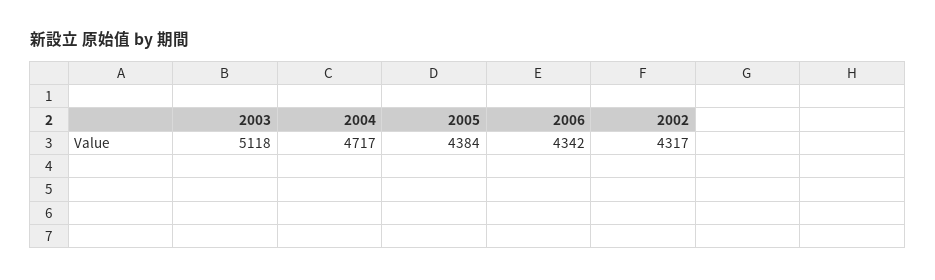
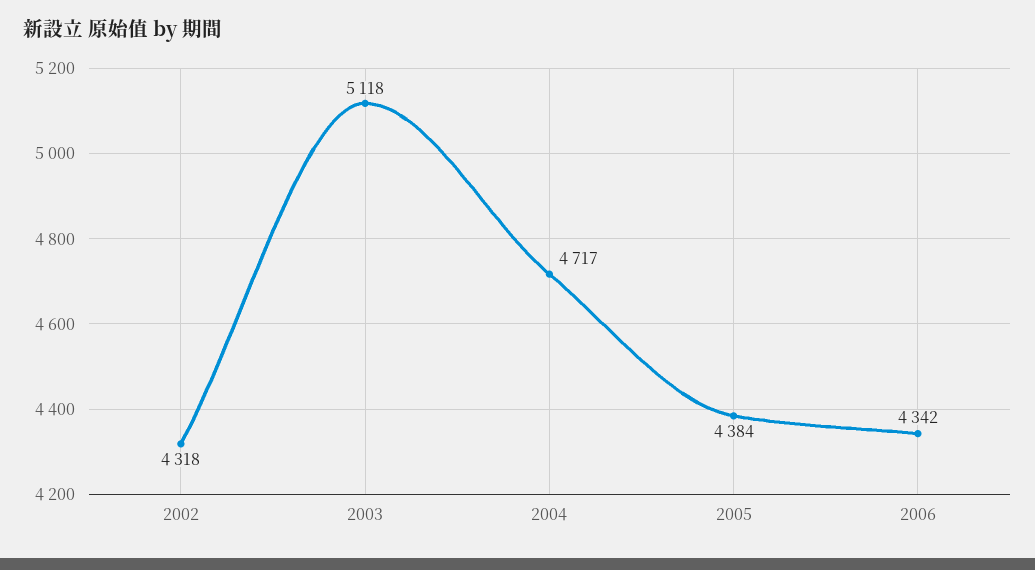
  {
    "2003": 5118,
    "2004": 4717,
    "2005": 4384,
    "2006": 4342,
-   "2002": 4317
+   "2002": 4318
  }

